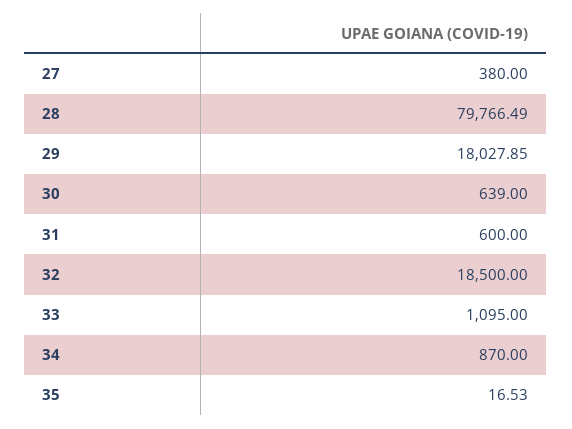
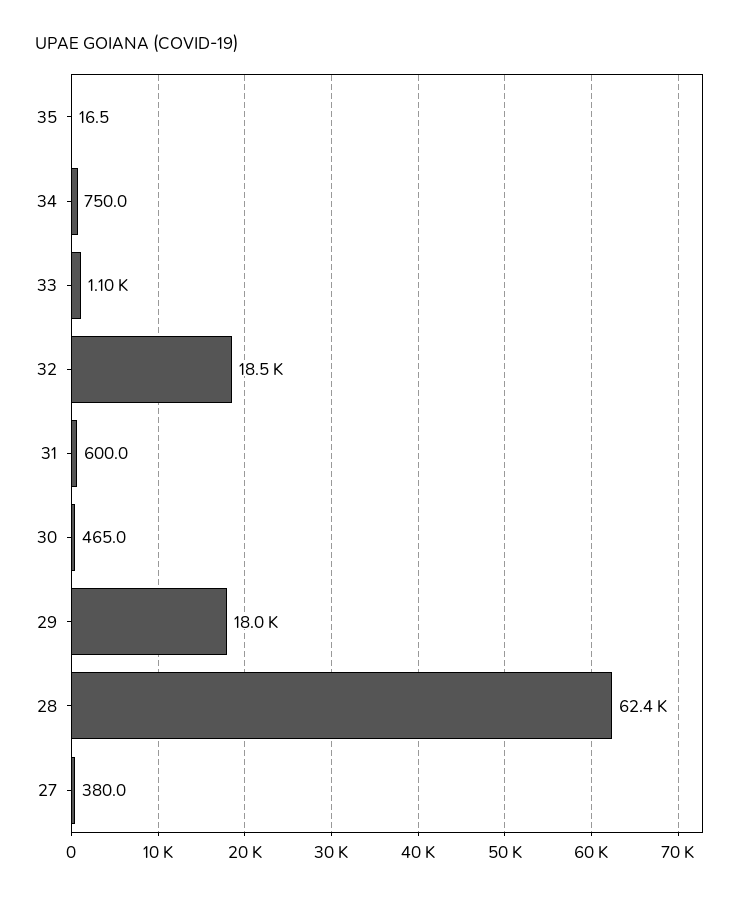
  {
    "27": 380,
-   "28": 79766.49,
+   "28": 62400,
    "29": 18027.85,
-   "30": 639,
+   "30": 465,
    "31": 600,
    "32": 18500,
    "33": 1095,
-   "34": 870,
+   "34": 750,
    "35": 16.53
  }

